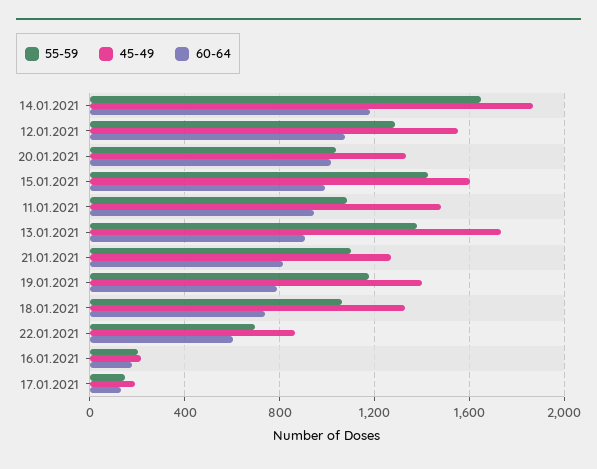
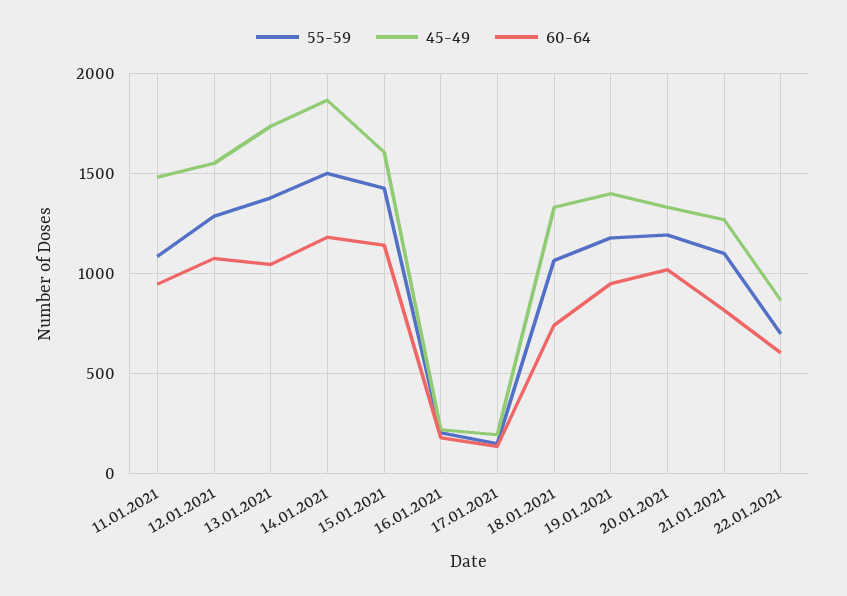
  {
    "55-59": {
-     "14.01.2021": 1650,
+     "14.01.2021": 1500,
      "12.01.2021": 1300,
-     "20.01.2021": 1050,
+     "20.01.2021": 1200,
      "15.01.2021": 1450,
      "11.01.2021": 1100,
      "13.01.2021": 1400,
      "21.01.2021": 1100,
      "19.01.2021": 1200,
      "18.01.2021": 1050,
      "22.01.2021": 700,
      "16.01.2021": 200,
      "17.01.2021": 150
    },
    "45-49": {
      "14.01.2021": 1850,
      "12.01.2021": 1550,
      "20.01.2021": 1350,
      "15.01.2021": 1600,
      "11.01.2021": 1500,
      "13.01.2021": 1750,
      "21.01.2021": 1250,
      "19.01.2021": 1400,
      "18.01.2021": 1350,
      "22.01.2021": 850,
      "16.01.2021": 200,
      "17.01.2021": 200
    },
    "60-64": {
      "14.01.2021": 1200,
      "12.01.2021": 1050,
      "20.01.2021": 1000,
-     "15.01.2021": 1000,
+     "15.01.2021": 1150,
      "11.01.2021": 950,
-     "13.01.2021": 900,
+     "13.01.2021": 1050,
      "21.01.2021": 800,
-     "19.01.2021": 800,
+     "19.01.2021": 950,
      "18.01.2021": 750,
      "22.01.2021": 600,
      "16.01.2021": 200,
      "17.01.2021": 150
    }
  }

